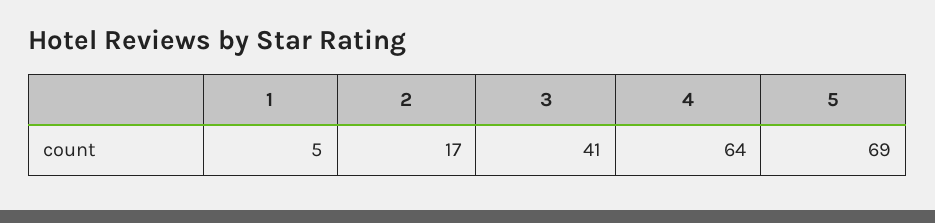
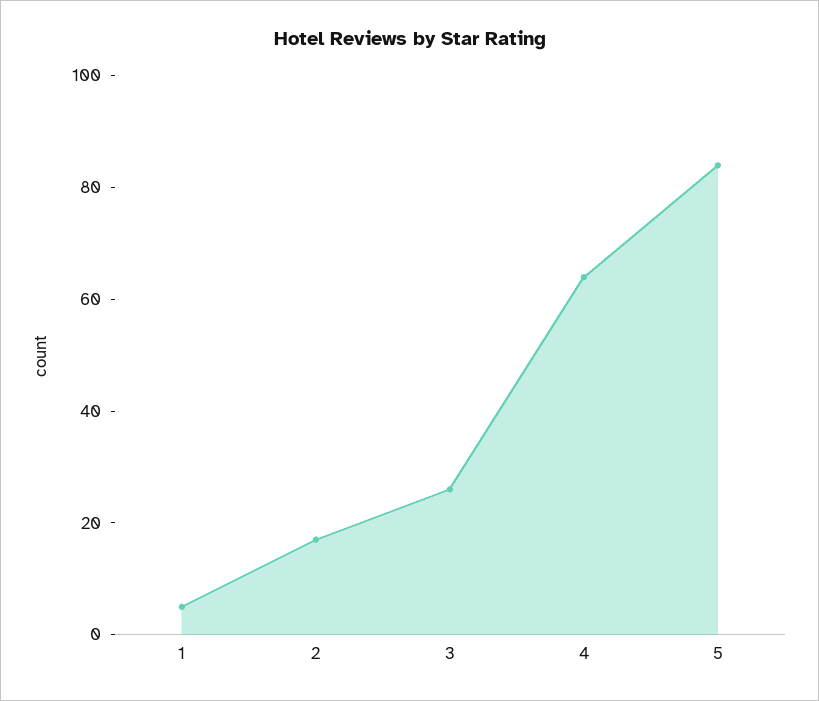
  {
    "1": 5,
    "2": 17,
-   "3": 41,
+   "3": 25,
    "4": 64,
-   "5": 69
+   "5": 85
  }

